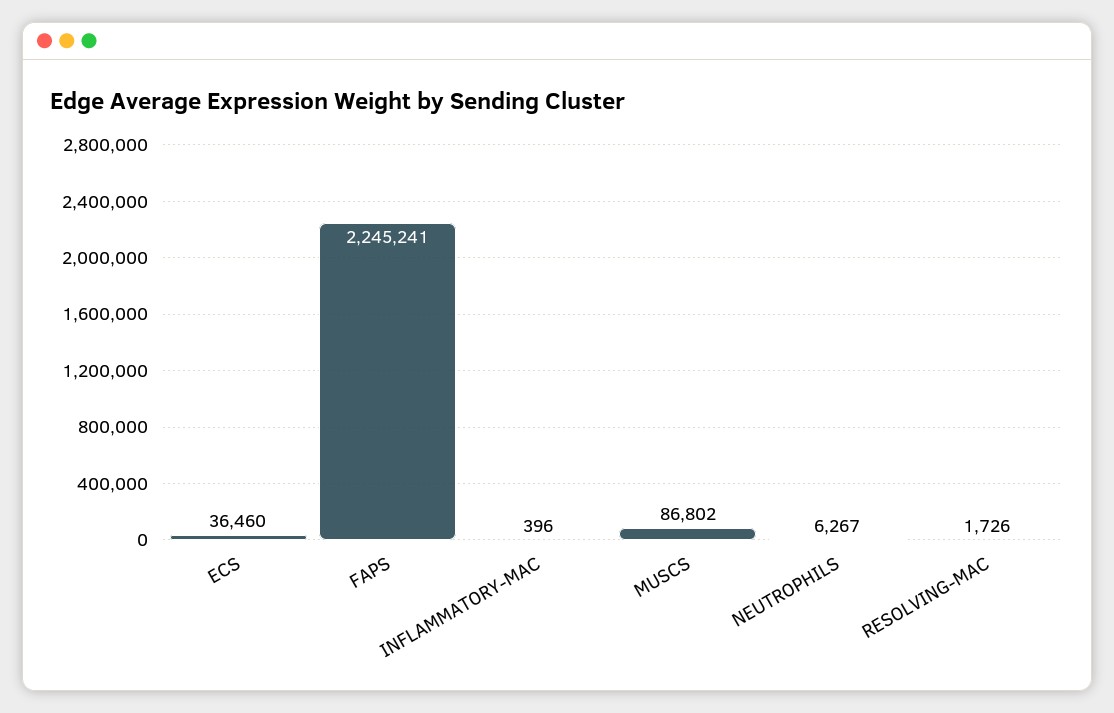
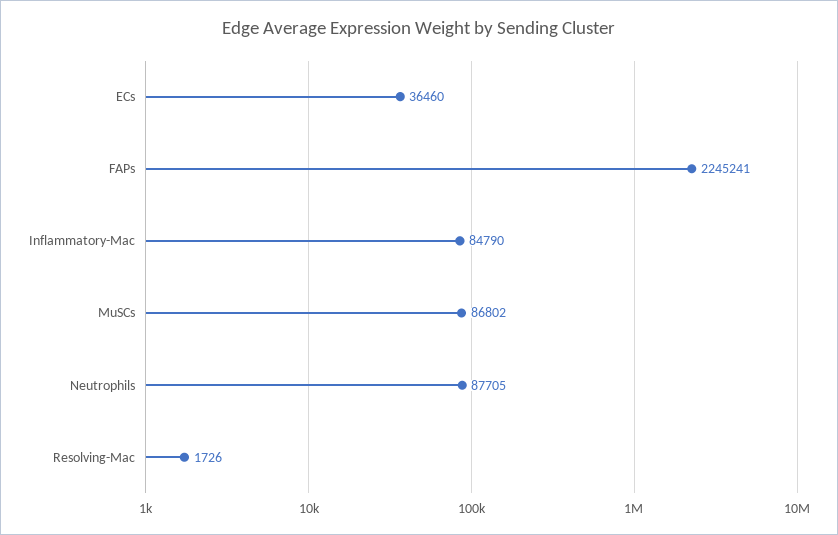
  {
    "ECS": 36460,
    "FAPS": 2245241,
-   "INFLAMMATORY-MAC": 396,
+   "INFLAMMATORY-MAC": 84790,
    "MUSCS": 86802,
-   "NEUTROPHILS": 6267,
+   "NEUTROPHILS": 87705,
    "RESOLVING-MAC": 1726
  }

